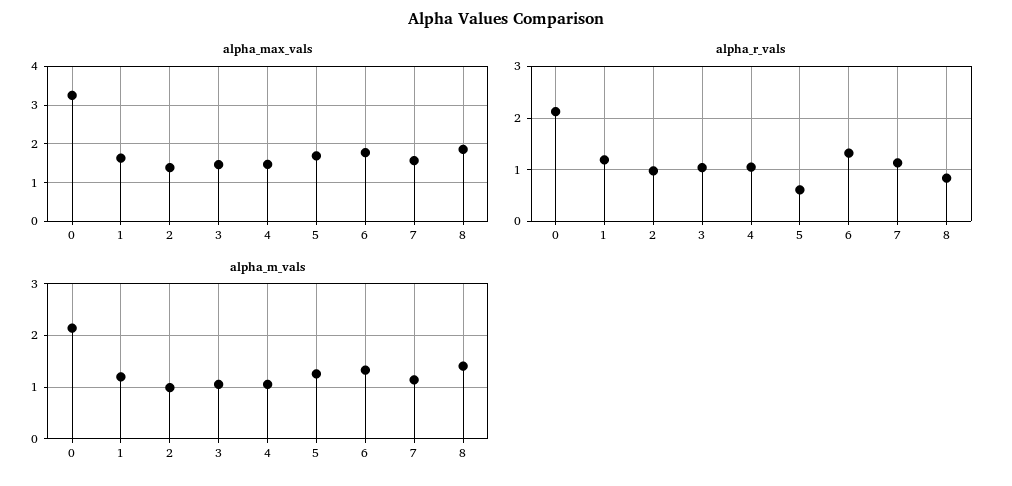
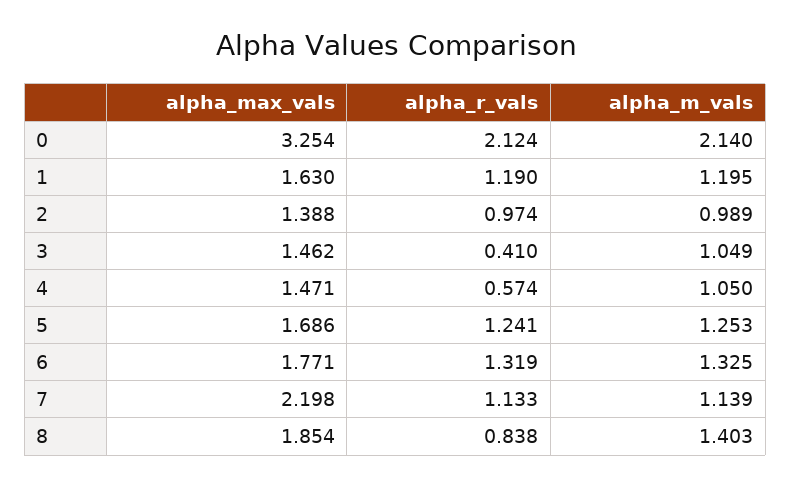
  {
    "alpha_max_vals": {
      "0": 3.254,
      "1": 1.63,
      "2": 1.388,
      "3": 1.462,
      "4": 1.471,
      "5": 1.686,
      "6": 1.771,
-     "7": 1.6,
+     "7": 2.198,
      "8": 1.854
    },
    "alpha_r_vals": {
      "0": 2.124,
      "1": 1.19,
      "2": 0.974,
-     "3": 1,
+     "3": 0.41,
-     "4": 1,
+     "4": 0.574,
-     "5": 0.6,
+     "5": 1.241,
      "6": 1.319,
      "7": 1.133,
      "8": 0.838
    },
    "alpha_m_vals": {
      "0": 2.14,
      "1": 1.195,
      "2": 0.989,
      "3": 1.049,
      "4": 1.05,
      "5": 1.253,
      "6": 1.325,
      "7": 1.139,
      "8": 1.403
    }
  }

